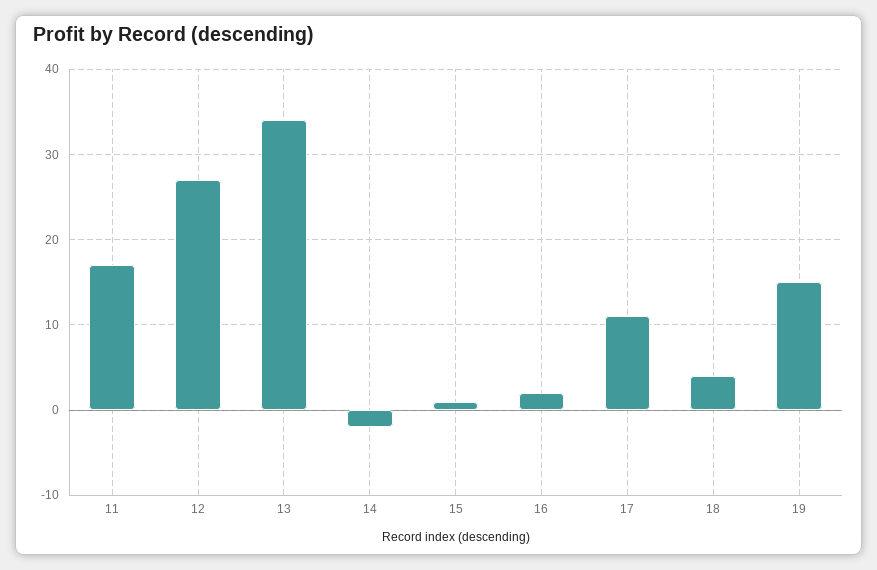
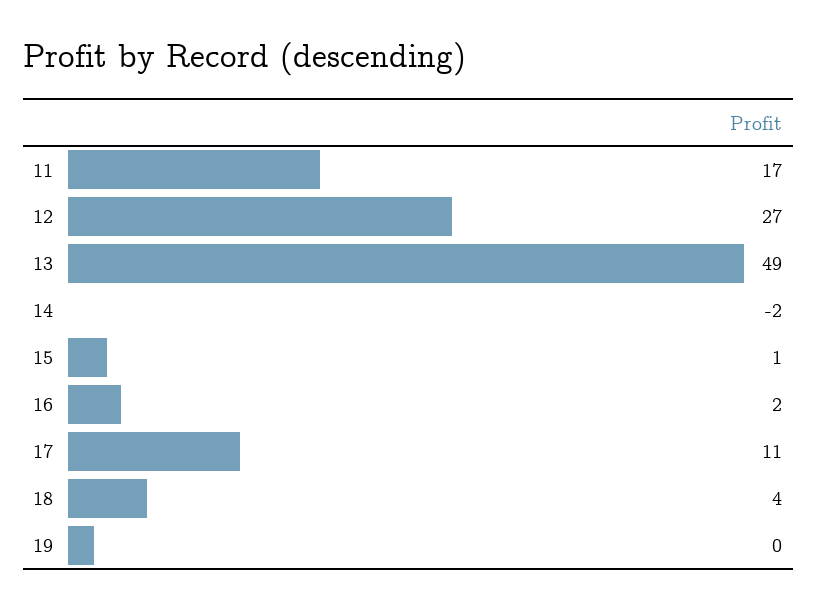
  {
    "11": 17,
    "12": 27,
-   "13": 34,
+   "13": 49,
    "14": -2,
    "15": 1,
    "16": 2,
    "17": 11,
    "18": 4,
-   "19": 15
+   "19": 0
  }

